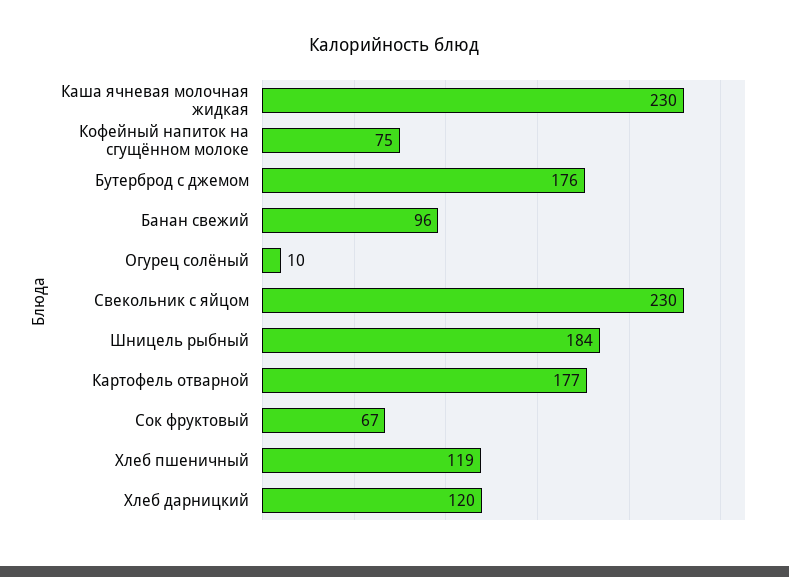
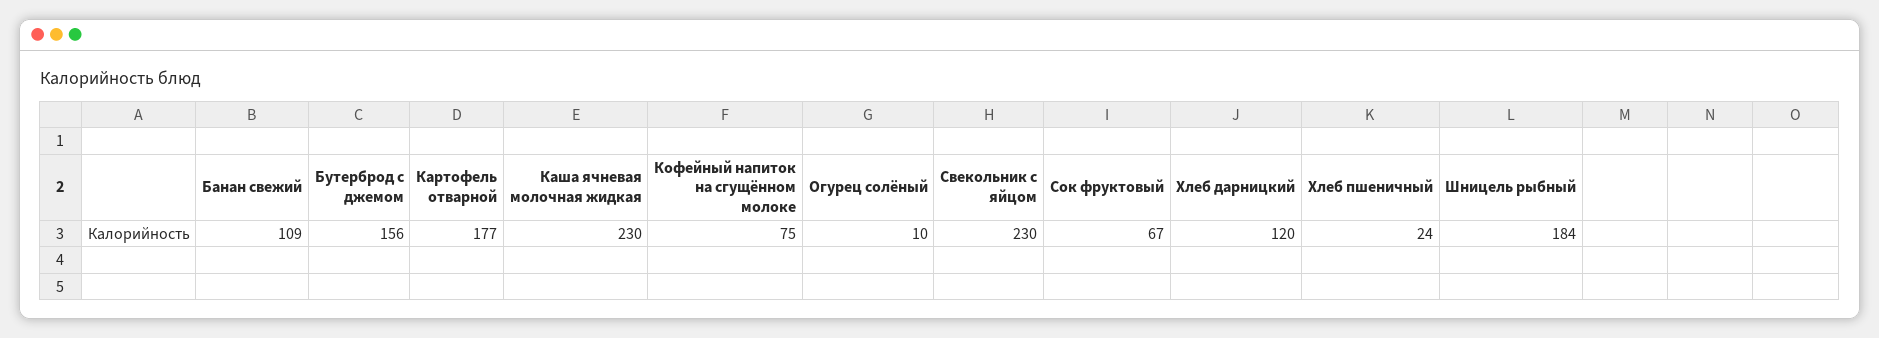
  {
    "Каша ячневая молочная жидкая": 230,
    "Кофейный напиток на сгущённом молоке": 75,
-   "Бутерброд с джемом": 176,
+   "Бутерброд с джемом": 156,
-   "Банан свежий": 96,
+   "Банан свежий": 109,
    "Огурец солёный": 10,
    "Свекольник с яйцом": 230,
    "Шницель рыбный": 184,
    "Картофель отварной": 177,
    "Сок фруктовый": 67,
-   "Хлеб пшеничный": 119,
+   "Хлеб пшеничный": 24,
    "Хлеб дарницкий": 120
  }

